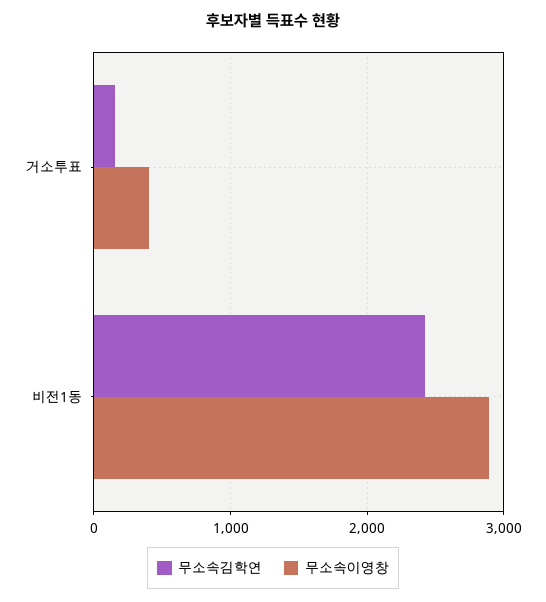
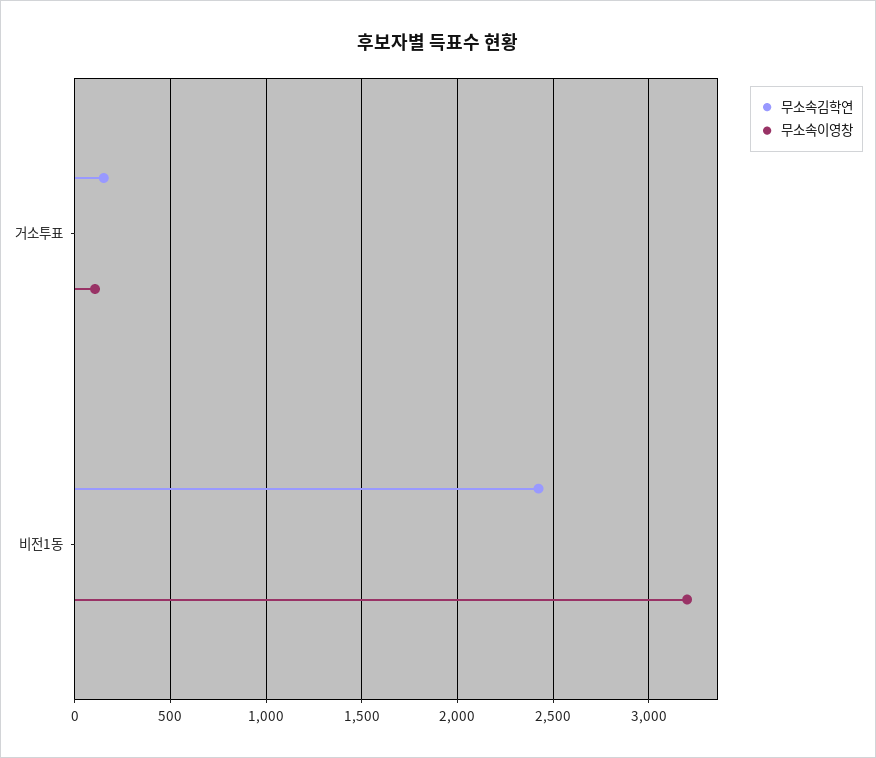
  {
    "무소속김학연": {
      "거소투표": 150,
      "비전1동": 2400
    },
    "무소속이영창": {
-     "거소투표": 400,
+     "거소투표": 100,
-     "비전1동": 2900
+     "비전1동": 3200
    }
  }

